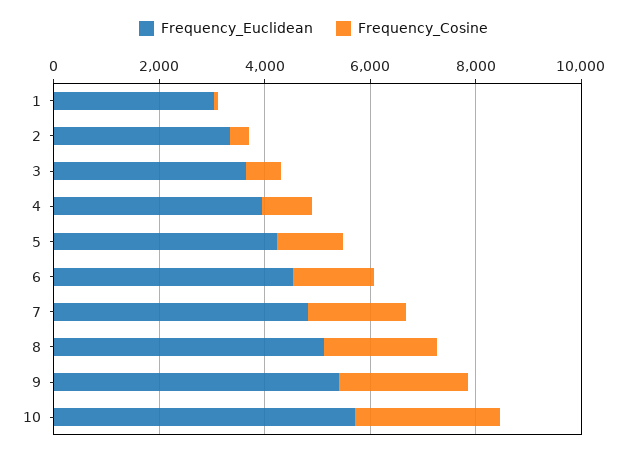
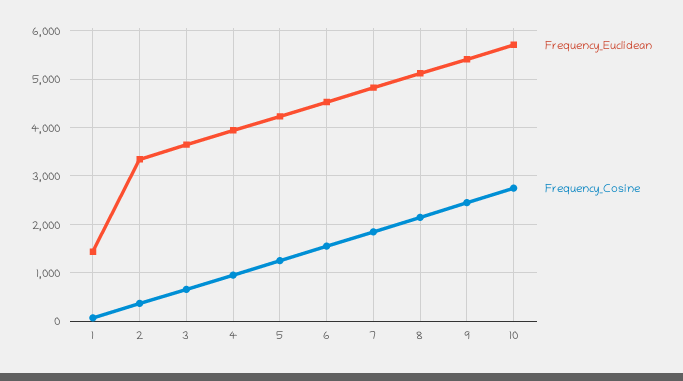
  {
    "Frequency_Euclidean": {
-     "1": 3000,
+     "1": 1400,
      "2": 3400,
      "3": 3600,
      "4": 4000,
      "5": 4200,
      "6": 4600,
      "7": 4800,
      "8": 5200,
      "9": 5400,
      "10": 5800
    },
    "Frequency_Cosine": {
      "1": 0,
      "2": 400,
      "3": 600,
      "4": 1000,
      "5": 1200,
      "6": 1600,
      "7": 1800,
      "8": 2200,
      "9": 2400,
      "10": 2800
    }
  }

